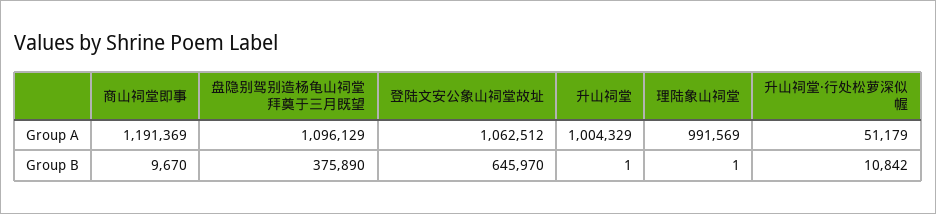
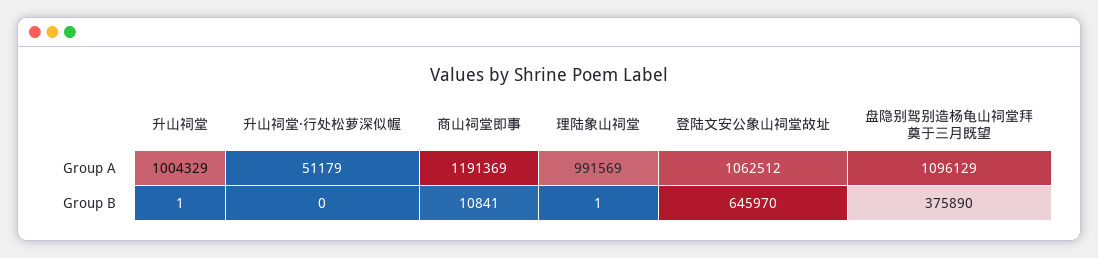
  {
    "商山祠堂即事": {
      "Group A": 1191369,
-     "Group B": 9670
+     "Group B": 10841
    },
    "盘隐别驾别造杨龟山祠堂拜奠于三月既望": {
      "Group A": 1096129,
      "Group B": 375890
    },
    "登陆文安公象山祠堂故址": {
      "Group A": 1062512,
      "Group B": 645970
    },
    "升山祠堂": {
      "Group A": 1004329,
      "Group B": 1
    },
    "理陆象山祠堂": {
      "Group A": 991569,
      "Group B": 1
    },
    "升山祠堂·行处松萝深似幄": {
      "Group A": 51179,
-     "Group B": 10842
+     "Group B": 0
    }
  }

